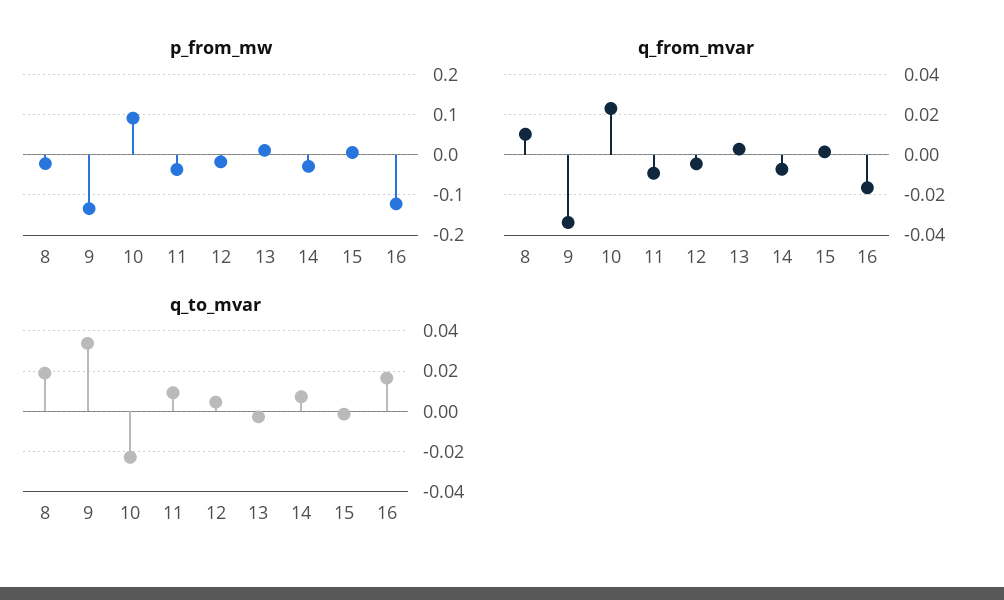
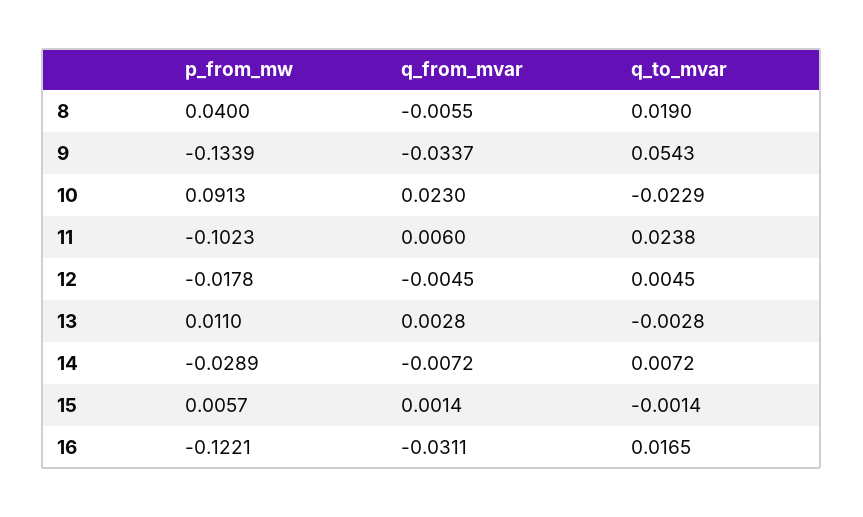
  {
    "p_from_mw": {
-     "8": -0.02,
+     "8": 0.04,
      "9": -0.1339,
      "10": 0.0913,
-     "11": -0.04,
+     "11": -0.1023,
      "12": -0.0178,
      "13": 0.011,
      "14": -0.0289,
      "15": 0.0057,
      "16": -0.1221
    },
    "q_from_mvar": {
-     "8": 0.01,
+     "8": -0.0055,
      "9": -0.0337,
      "10": 0.023,
-     "11": -0.01,
+     "11": 0.006,
      "12": -0.0045,
      "13": 0.0028,
      "14": -0.0072,
      "15": 0.0014,
-     "16": -0.015
+     "16": -0.0311
    },
    "q_to_mvar": {
      "8": 0.019,
-     "9": 0.035,
+     "9": 0.0543,
      "10": -0.0229,
-     "11": 0.01,
+     "11": 0.0238,
      "12": 0.0045,
      "13": -0.0028,
      "14": 0.0072,
      "15": -0.0014,
      "16": 0.0165
    }
  }

